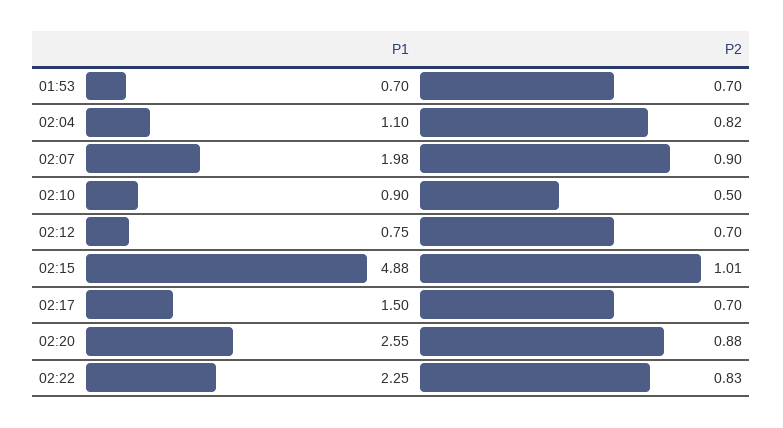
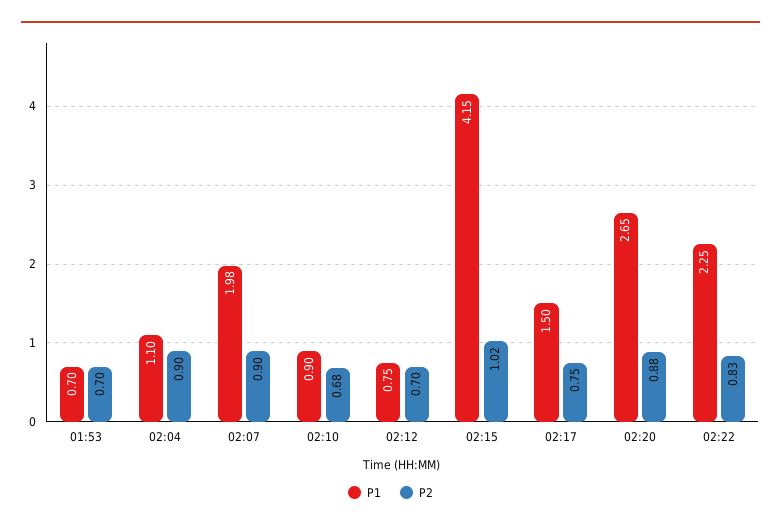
  {
    "P1": {
      "01:53": 0.7,
      "02:04": 1.1,
      "02:07": 1.98,
      "02:10": 0.9,
      "02:12": 0.75,
-     "02:15": 4.88,
+     "02:15": 4.15,
      "02:17": 1.5,
-     "02:20": 2.55,
+     "02:20": 2.65,
      "02:22": 2.25
    },
    "P2": {
      "01:53": 0.7,
-     "02:04": 0.82,
+     "02:04": 0.9,
      "02:07": 0.9,
-     "02:10": 0.5,
+     "02:10": 0.68,
      "02:12": 0.7,
-     "02:15": 1.01,
+     "02:15": 1.02,
-     "02:17": 0.7,
+     "02:17": 0.75,
      "02:20": 0.88,
      "02:22": 0.83
    }
  }

